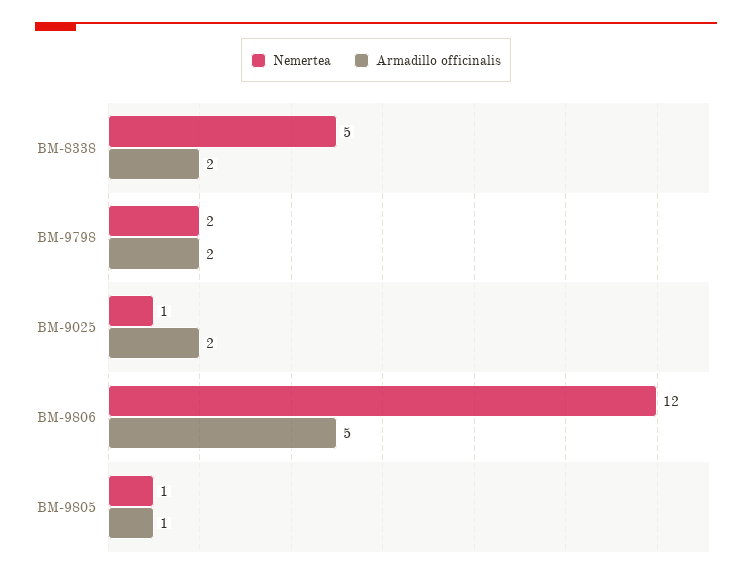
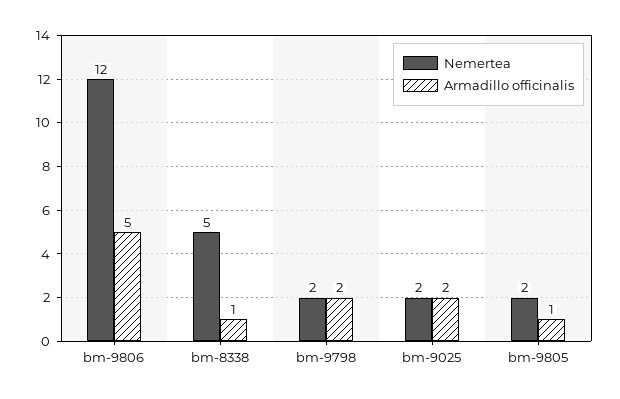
  {
    "Nemertea": {
      "BM-8338": 5,
      "BM-9798": 2,
-     "BM-9025": 1,
+     "BM-9025": 2,
      "BM-9806": 12,
-     "BM-9805": 1
+     "BM-9805": 2
    },
    "Armadillo officinalis": {
-     "BM-8338": 2,
+     "BM-8338": 1,
      "BM-9798": 2,
      "BM-9025": 2,
      "BM-9806": 5,
      "BM-9805": 1
    }
  }

